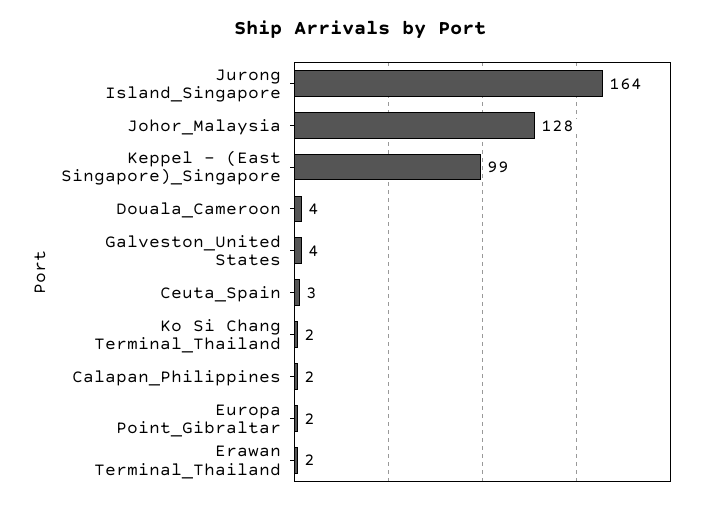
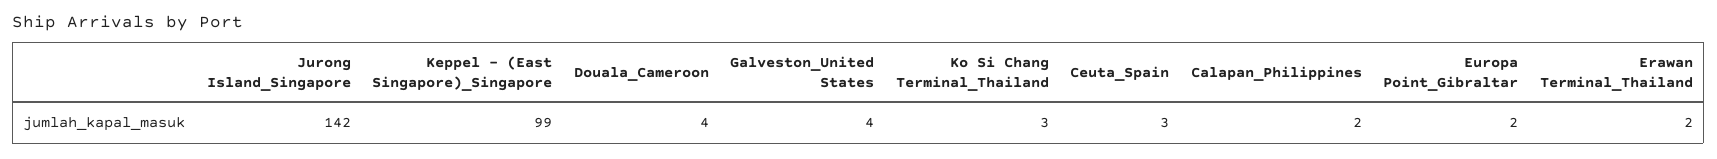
  {
-   "Jurong Island_Singapore": 164,
+   "Jurong Island_Singapore": 142,
-   "Johor_Malaysia": 128,
    "Keppel - (East Singapore)_Singapore": 99,
    "Douala_Cameroon": 4,
    "Galveston_United States": 4,
    "Ceuta_Spain": 3,
-   "Ko Si Chang Terminal_Thailand": 2,
+   "Ko Si Chang Terminal_Thailand": 3,
    "Calapan_Philippines": 2,
    "Europa Point_Gibraltar": 2,
    "Erawan Terminal_Thailand": 2
  }

